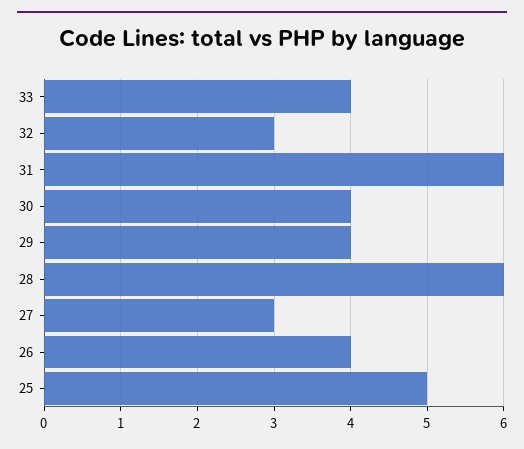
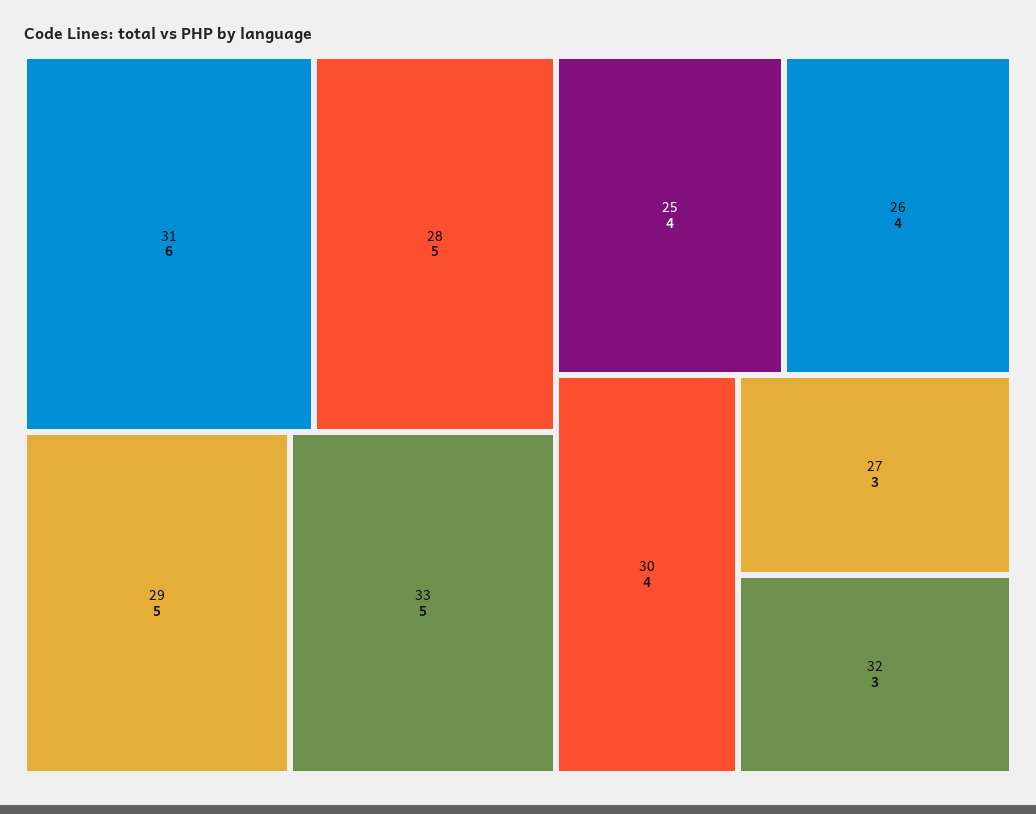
  {
-   "33": 4,
+   "33": 5,
    "32": 3,
    "31": 6,
    "30": 4,
-   "29": 4,
+   "29": 5,
-   "28": 6,
+   "28": 5,
    "27": 3,
    "26": 4,
-   "25": 5
+   "25": 4
  }

